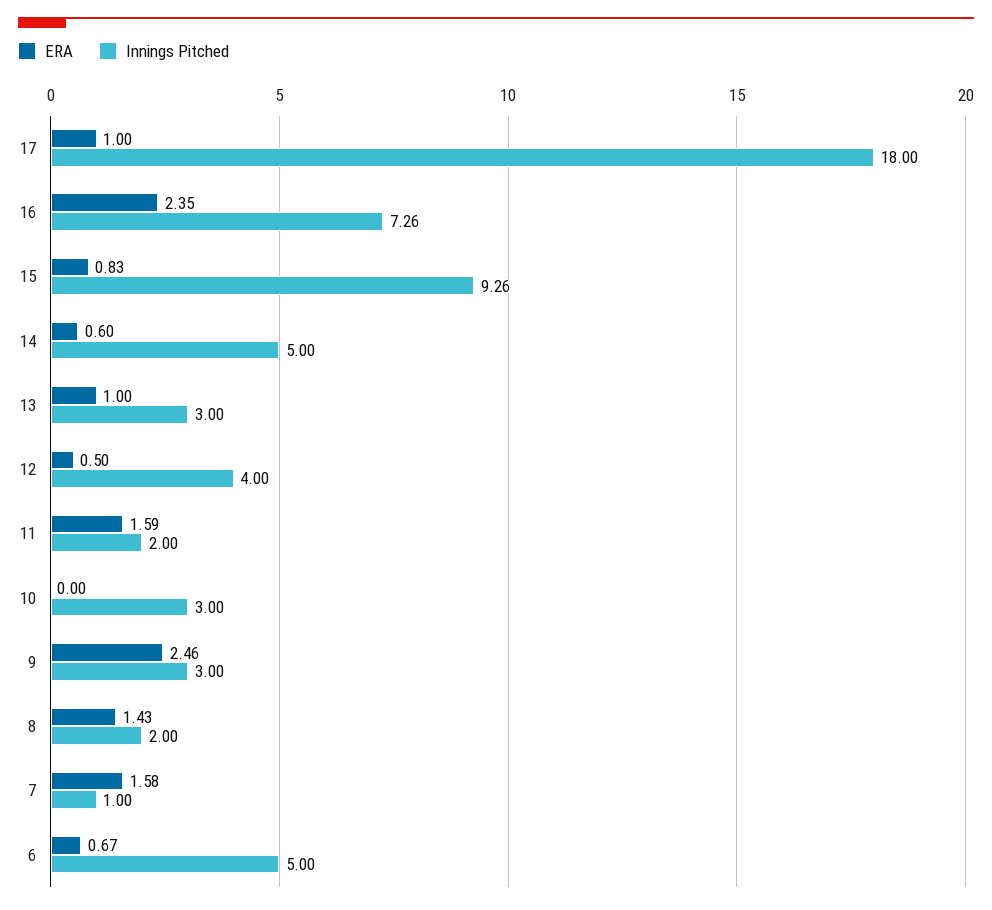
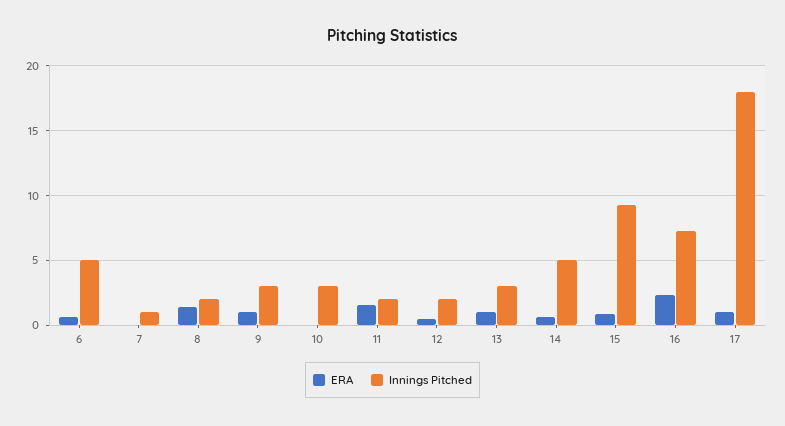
  {
    "ERA": {
      "17": 1,
      "16": 2.35,
      "15": 0.83,
      "14": 0.6,
      "13": 1,
      "12": 0.5,
      "11": 1.59,
      "10": 0,
-     "9": 2.46,
+     "9": 1,
      "8": 1.43,
-     "7": 1.58,
+     "7": 0,
      "6": 0.67
    },
    "Innings Pitched": {
      "17": 18,
      "16": 7.26,
      "15": 9.26,
      "14": 5,
      "13": 3,
-     "12": 4,
+     "12": 2,
      "11": 2,
      "10": 3,
      "9": 3,
      "8": 2,
      "7": 1,
      "6": 5
    }
  }

